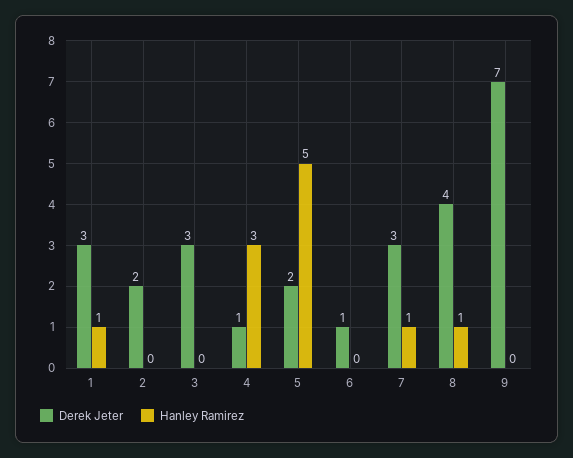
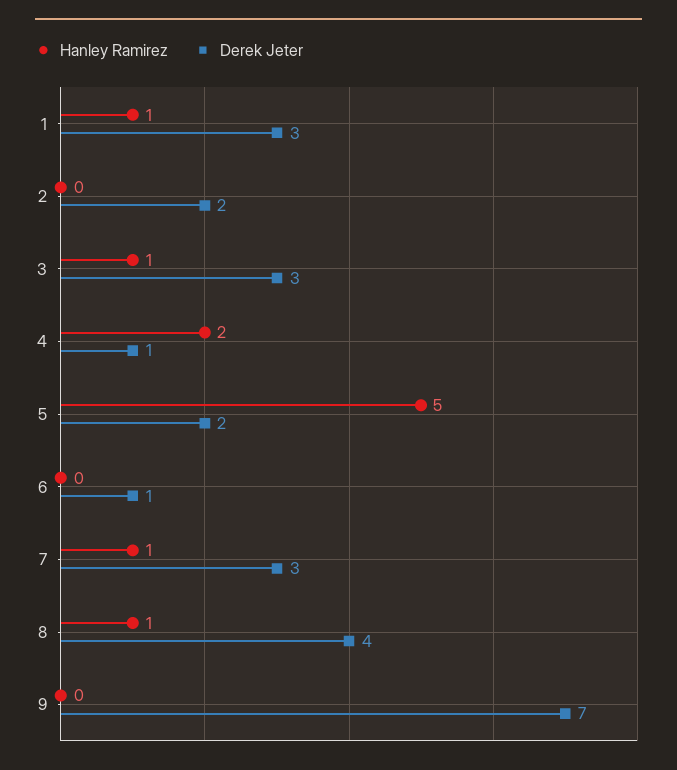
  {
    "Derek Jeter": {
      "1": 3,
      "2": 2,
      "3": 3,
      "4": 1,
      "5": 2,
      "6": 1,
      "7": 3,
      "8": 4,
      "9": 7
    },
    "Hanley Ramirez": {
      "1": 1,
      "2": 0,
-     "3": 0,
+     "3": 1,
-     "4": 3,
+     "4": 2,
      "5": 5,
      "6": 0,
      "7": 1,
      "8": 1,
      "9": 0
    }
  }

